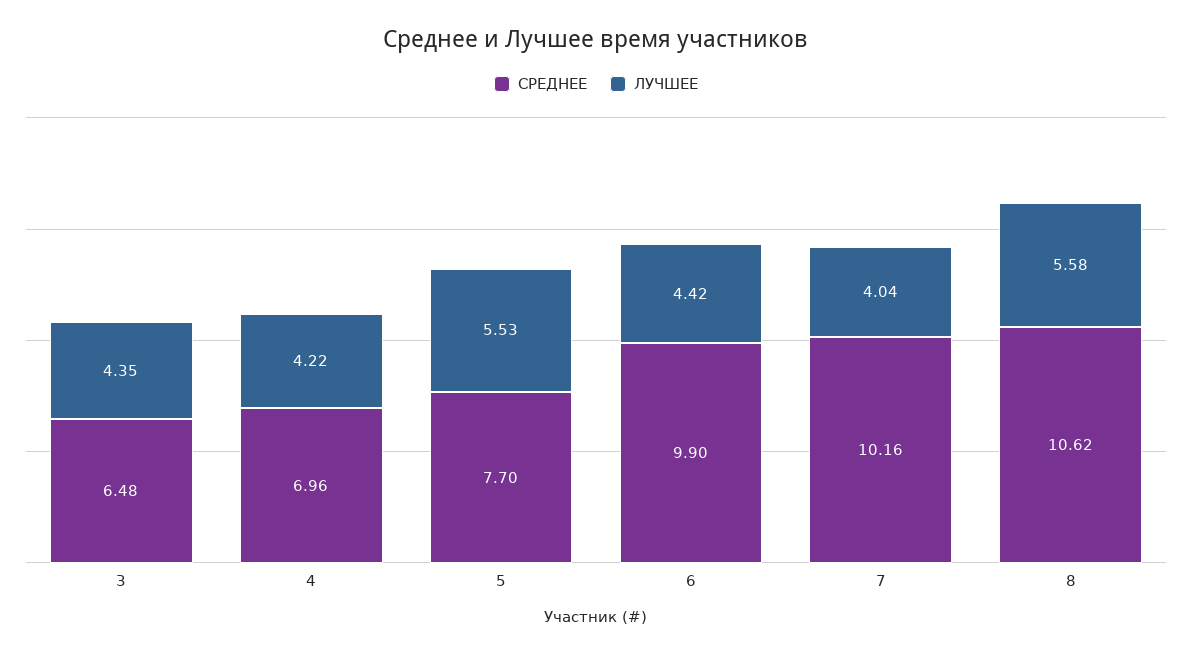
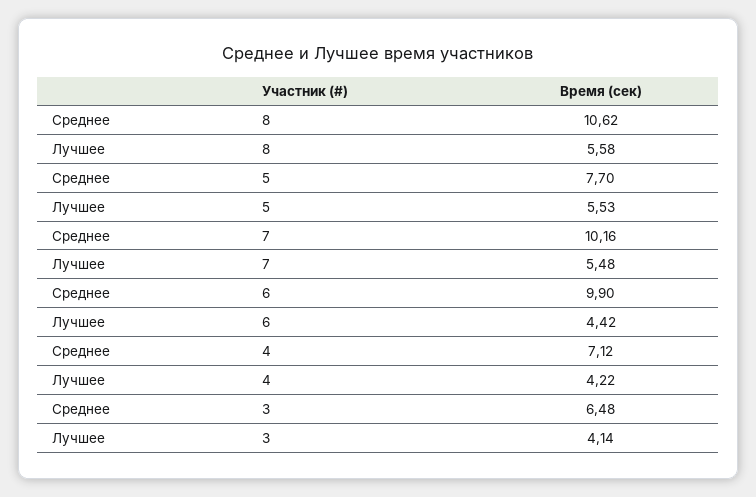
  {
    "СРЕДНЕЕ": {
      "3": 6.48,
-     "4": 6.96,
+     "4": 7.12,
      "5": 7.7,
      "6": 9.9,
      "7": 10.16,
      "8": 10.62
    },
    "ЛУЧШЕЕ": {
-     "3": 4.35,
+     "3": 4.14,
      "4": 4.22,
      "5": 5.53,
      "6": 4.42,
-     "7": 4.04,
+     "7": 5.48,
      "8": 5.58
    }
  }

